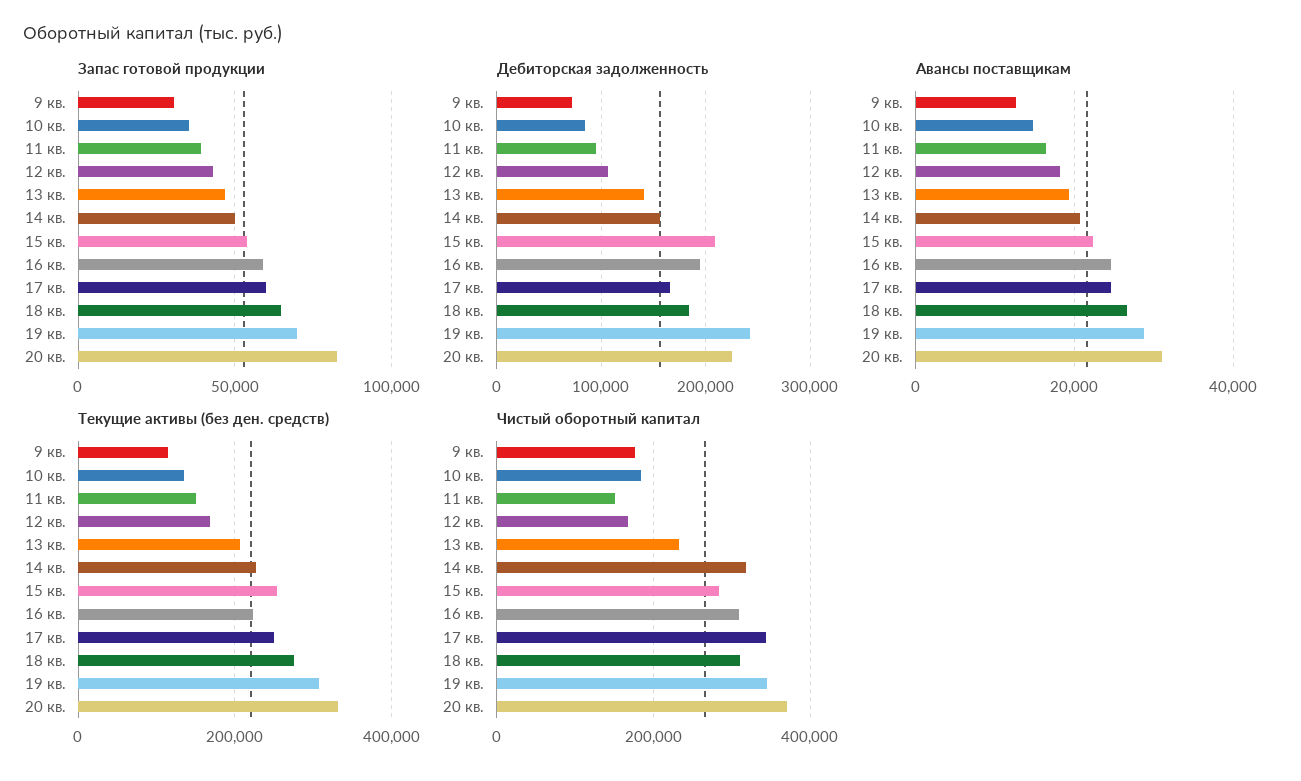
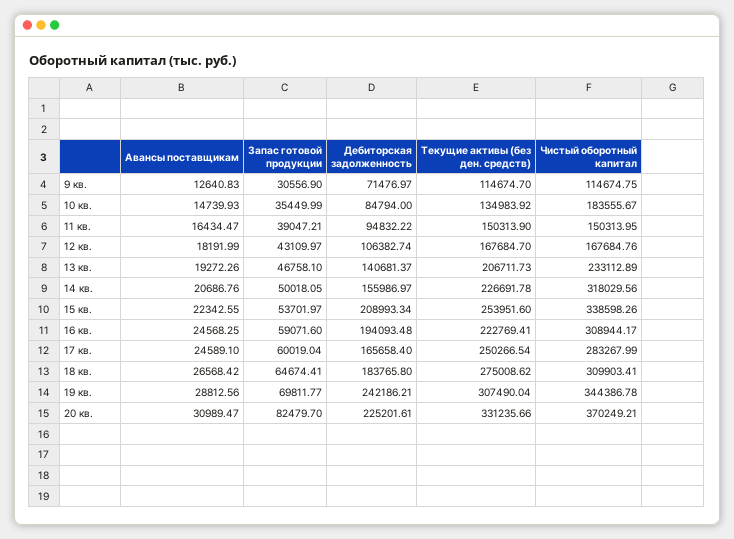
  {
    "Запас готовой продукции": {
      "9 кв.": 30556.9,
      "10 кв.": 35449.99,
      "11 кв.": 39047.21,
      "12 кв.": 43109.97,
      "13 кв.": 46758.1,
      "14 кв.": 50018.05,
      "15 кв.": 53701.97,
      "16 кв.": 59071.6,
      "17 кв.": 60019.04,
      "18 кв.": 64674.41,
      "19 кв.": 69811.77,
      "20 кв.": 82479.7
    },
    "Дебиторская задолженность": {
      "9 кв.": 71476.97,
      "10 кв.": 84794,
      "11 кв.": 94832.22,
      "12 кв.": 106382.74,
      "13 кв.": 140681.37,
      "14 кв.": 155986.97,
      "15 кв.": 208993.34,
      "16 кв.": 194093.48,
      "17 кв.": 165658.4,
      "18 кв.": 183765.8,
      "19 кв.": 242186.21,
      "20 кв.": 225201.61
    },
    "Авансы поставщикам": {
      "9 кв.": 12640.83,
      "10 кв.": 14739.93,
      "11 кв.": 16434.47,
      "12 кв.": 18191.99,
      "13 кв.": 19272.26,
      "14 кв.": 20686.76,
      "15 кв.": 22342.55,
      "16 кв.": 24568.25,
      "17 кв.": 24589.1,
      "18 кв.": 26568.42,
      "19 кв.": 28812.56,
      "20 кв.": 30989.47
    },
    "Текущие активы (без ден. средств)": {
      "9 кв.": 114674.7,
      "10 кв.": 134983.92,
      "11 кв.": 150313.9,
      "12 кв.": 167684.7,
      "13 кв.": 206711.73,
      "14 кв.": 226691.78,
      "15 кв.": 253951.6,
      "16 кв.": 222769.41,
      "17 кв.": 250266.54,
      "18 кв.": 275008.62,
      "19 кв.": 307490.04,
      "20 кв.": 331235.66
    },
    "Чистый оборотный капитал": {
-     "9 кв.": 180000,
+     "9 кв.": 114674.75,
      "10 кв.": 183555.67,
      "11 кв.": 150313.95,
      "12 кв.": 167684.76,
      "13 кв.": 233112.89,
      "14 кв.": 318029.56,
-     "15 кв.": 280000,
+     "15 кв.": 338598.26,
      "16 кв.": 308944.17,
-     "17 кв.": 340000,
+     "17 кв.": 283267.99,
      "18 кв.": 309903.41,
      "19 кв.": 344386.78,
      "20 кв.": 370249.21
    }
  }

